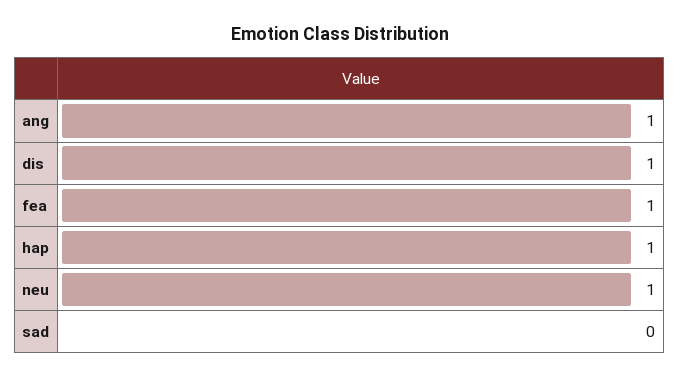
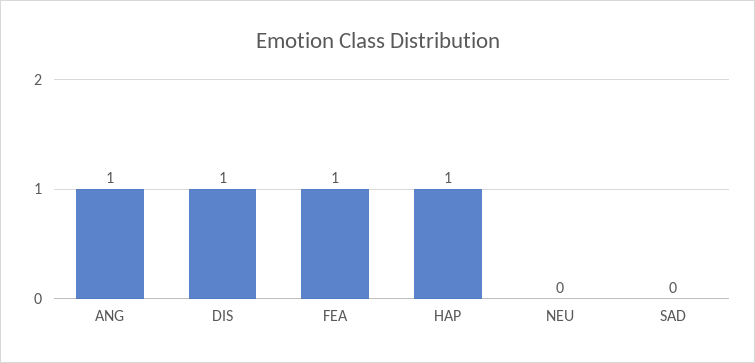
  {
    "ang": 1,
    "dis": 1,
    "fea": 1,
    "hap": 1,
-   "neu": 1,
+   "neu": 0,
    "sad": 0
  }

